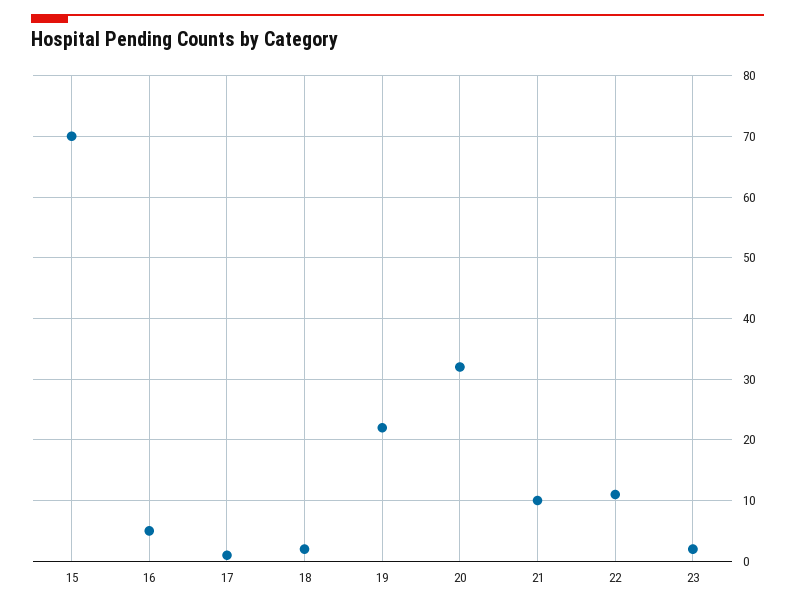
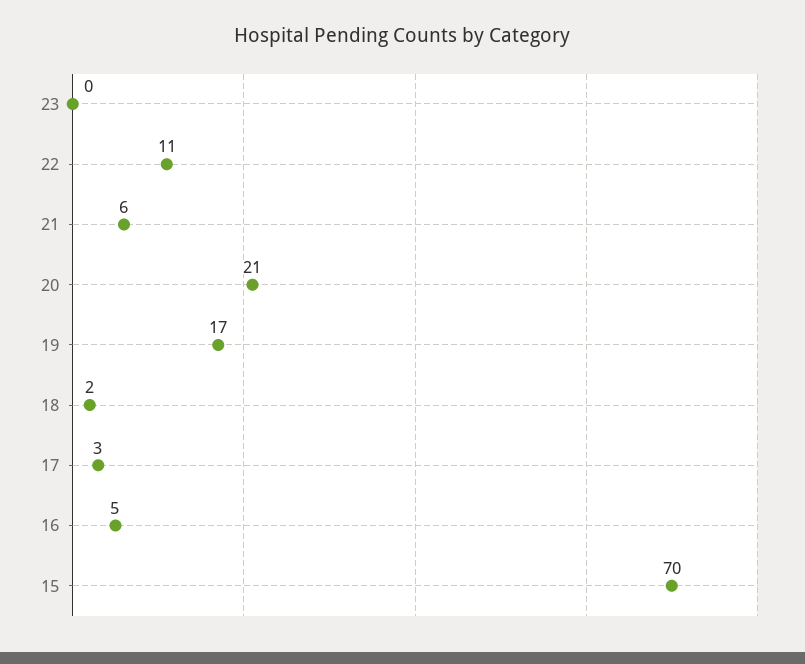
  {
    "15": 70,
    "16": 5,
-   "17": 1,
+   "17": 3,
    "18": 2,
-   "19": 22,
+   "19": 17,
-   "20": 32,
+   "20": 21,
-   "21": 10,
+   "21": 6,
    "22": 11,
-   "23": 2
+   "23": 0
  }

